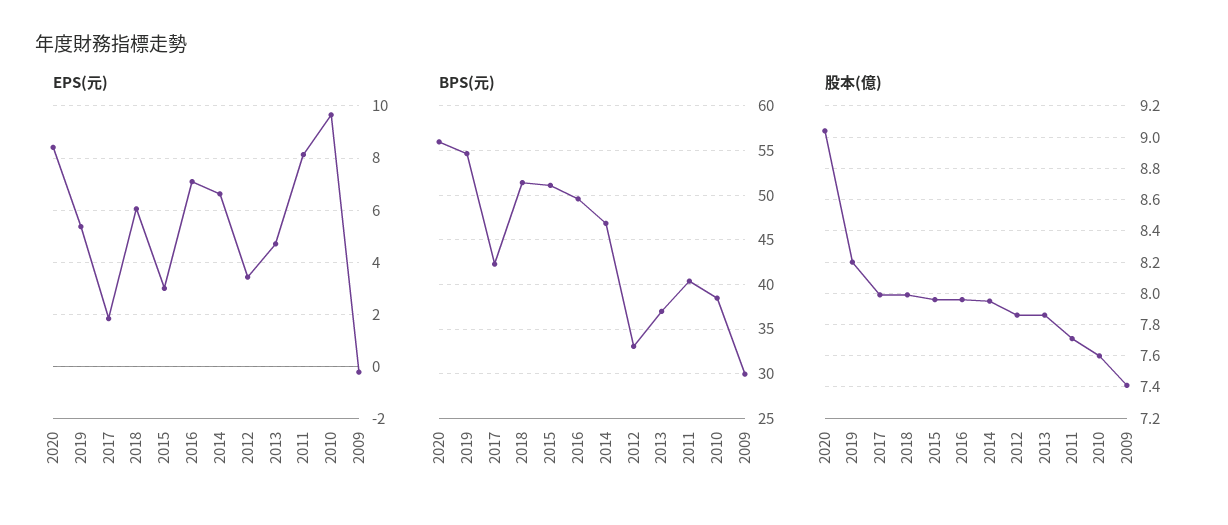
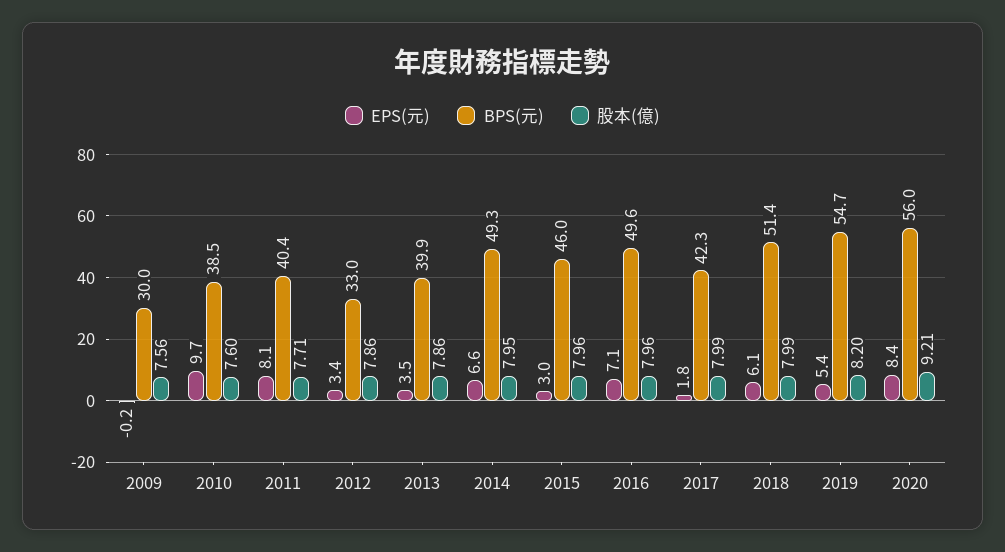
  {
    "EPS(元)": {
      "2020": 8.4,
      "2019": 5.4,
      "2017": 1.8,
      "2018": 6.1,
      "2015": 3,
      "2016": 7.1,
      "2014": 6.6,
      "2012": 3.4,
-     "2013": 4.75,
+     "2013": 3.5,
      "2011": 8.1,
      "2010": 9.7,
      "2009": -0.2
    },
    "BPS(元)": {
      "2020": 56,
      "2019": 54.7,
      "2017": 42.3,
      "2018": 51.4,
-     "2015": 51,
+     "2015": 46,
      "2016": 49.6,
-     "2014": 47,
+     "2014": 49.3,
      "2012": 33,
-     "2013": 37,
+     "2013": 39.9,
      "2011": 40.4,
      "2010": 38.5,
      "2009": 30
    },
    "股本(億)": {
-     "2020": 9.05,
+     "2020": 9.21,
      "2019": 8.2,
      "2017": 7.99,
      "2018": 7.99,
      "2015": 7.96,
      "2016": 7.96,
      "2014": 7.95,
      "2012": 7.86,
      "2013": 7.86,
      "2011": 7.71,
      "2010": 7.6,
-     "2009": 7.4
+     "2009": 7.56
    }
  }

